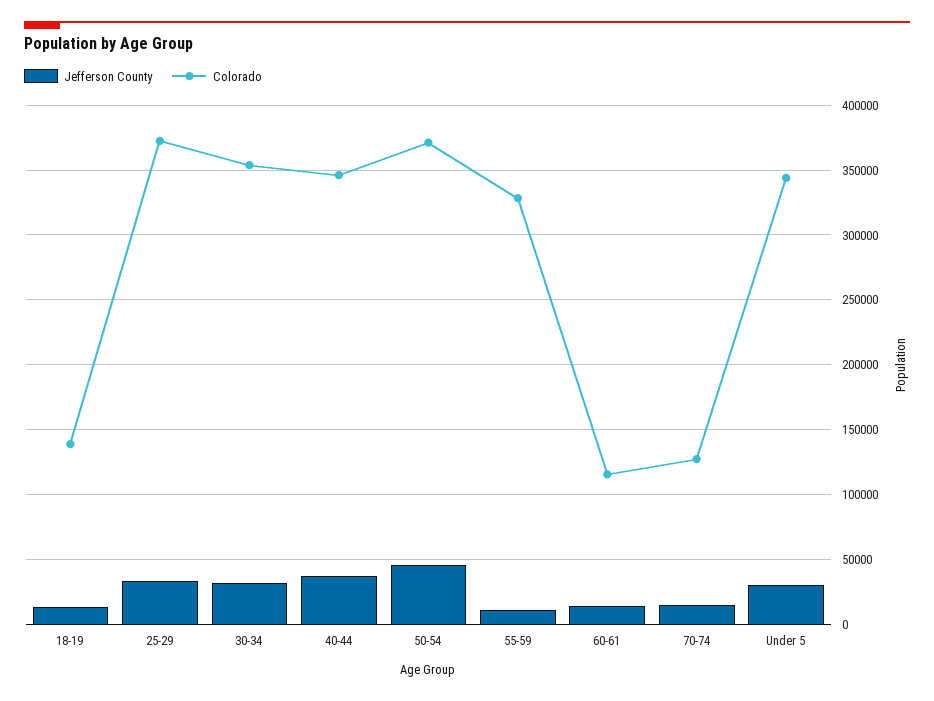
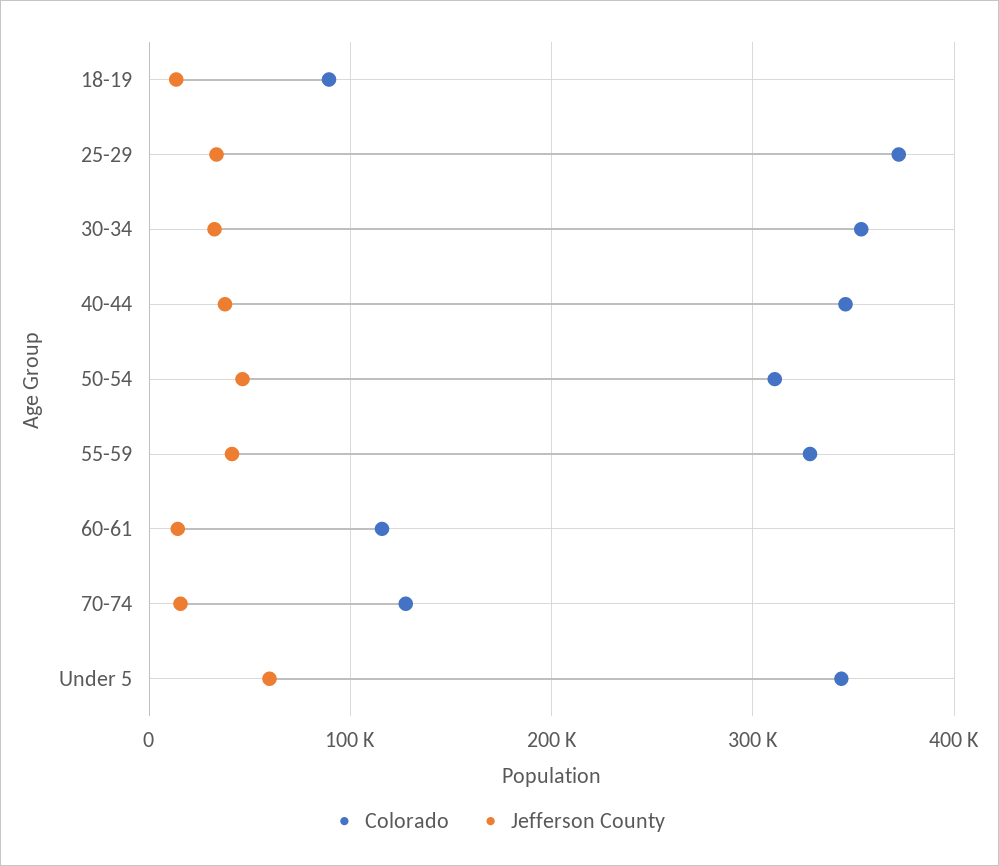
  {
    "Jefferson County": {
      "18-19": 15000,
      "25-29": 35000,
      "30-34": 30000,
      "40-44": 40000,
      "50-54": 45000,
-     "55-59": 10000,
+     "55-59": 40000,
      "60-61": 15000,
      "70-74": 15000,
-     "Under 5": 30000
+     "Under 5": 60000
    },
    "Colorado": {
-     "18-19": 140000,
+     "18-19": 90000,
      "25-29": 370000,
      "30-34": 355000,
      "40-44": 345000,
-     "50-54": 370000,
+     "50-54": 310000,
      "55-59": 330000,
      "60-61": 115000,
      "70-74": 125000,
      "Under 5": 345000
    }
  }

